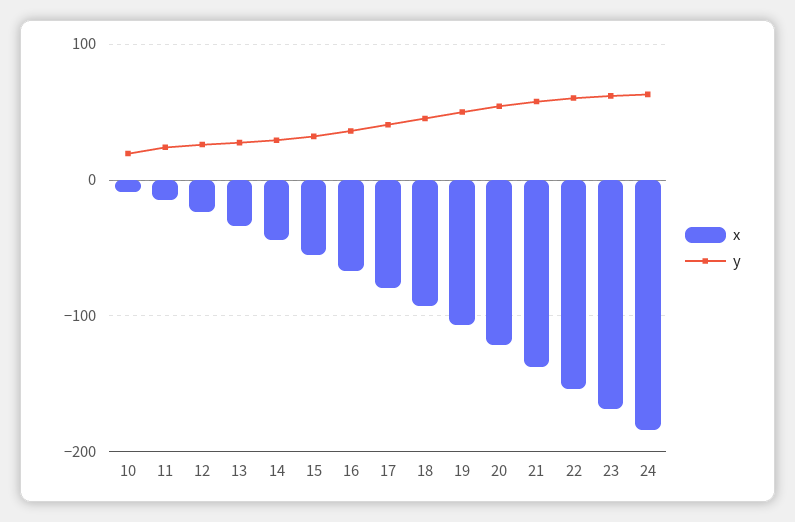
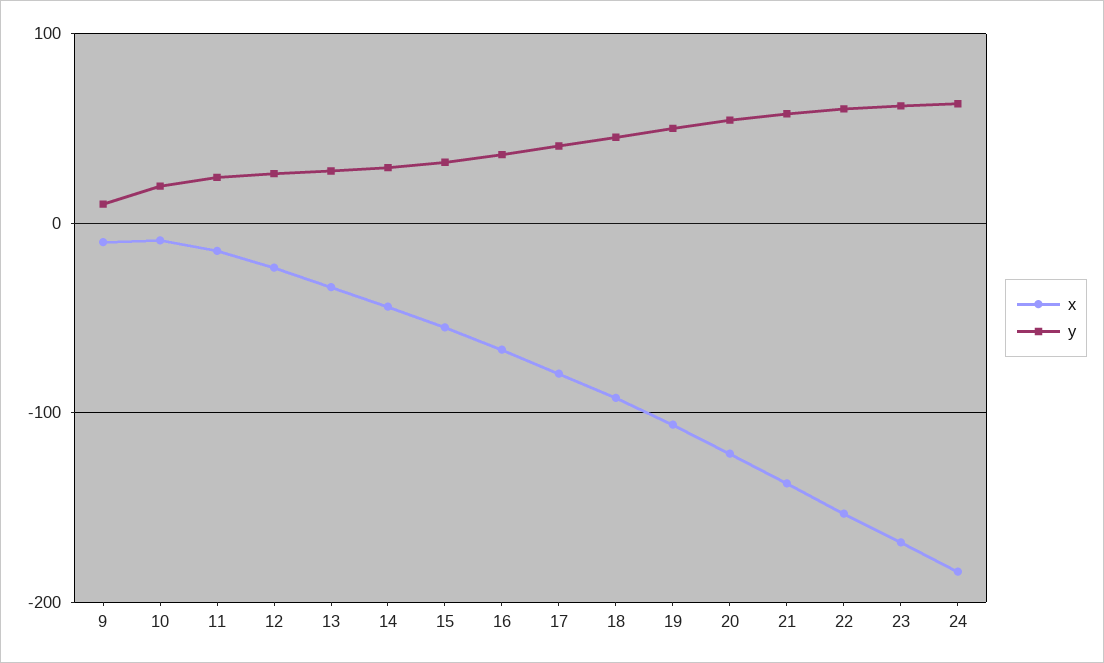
  {
    "x": {
      "10": -10,
      "11": -10,
      "12": -20,
      "13": -30,
      "14": -40,
      "15": -60,
      "16": -70,
      "17": -80,
      "18": -90,
      "19": -110,
      "20": -120,
      "21": -140,
      "22": -150,
      "23": -170,
-     "24": -180
+     "24": -180,
+     "9": -10
    },
    "y": {
      "10": 20,
      "11": 20,
      "12": 30,
      "13": 30,
      "14": 30,
      "15": 30,
      "16": 40,
      "17": 40,
      "18": 50,
      "19": 50,
      "20": 50,
      "21": 60,
      "22": 60,
      "23": 60,
-     "24": 60
+     "24": 60,
+     "9": 10
    }
  }

